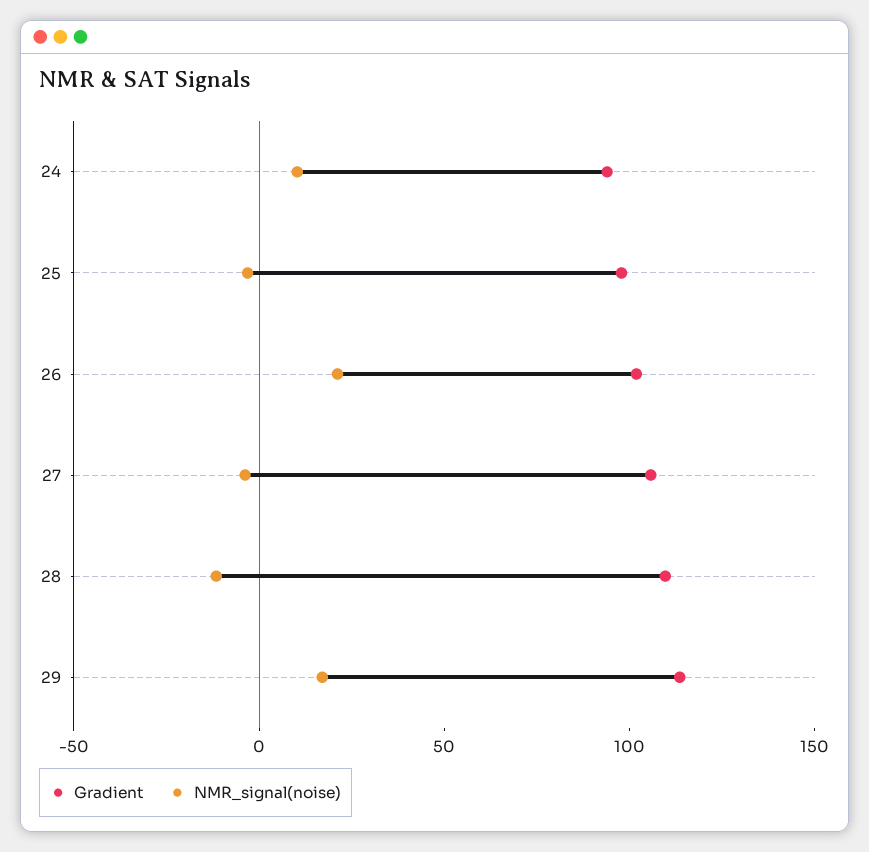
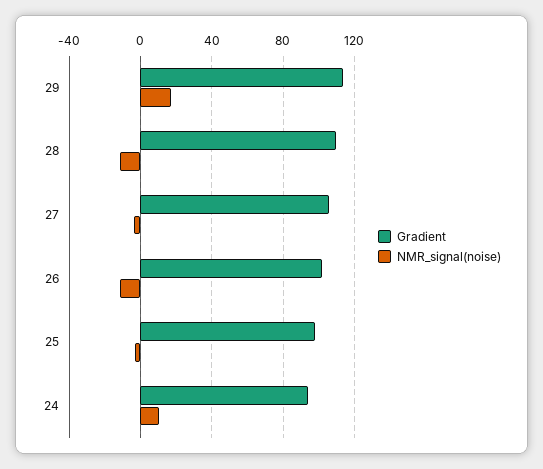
  {
    "Gradient": {
      "24": 95,
      "25": 100,
      "26": 100,
      "27": 105,
      "28": 110,
      "29": 115
    },
    "NMR_signal(noise)": {
      "24": 10,
      "25": -5,
-     "26": 20,
+     "26": -10,
      "27": -5,
      "28": -10,
      "29": 15
    }
  }

